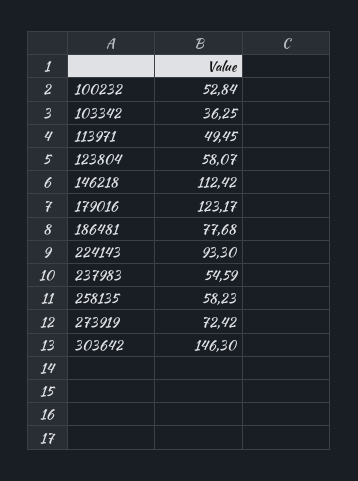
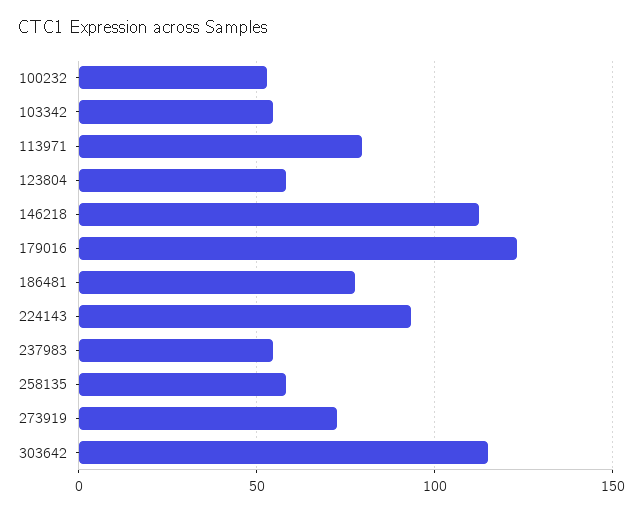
  {
    "100232": 52.84,
-   "103342": 36.25,
+   "103342": 55,
-   "113971": 49.45,
+   "113971": 80,
    "123804": 58.07,
    "146218": 112.42,
    "179016": 123.17,
    "186481": 77.68,
    "224143": 93.3,
    "237983": 54.59,
    "258135": 58.23,
    "273919": 72.42,
-   "303642": 146.3
+   "303642": 115
  }

